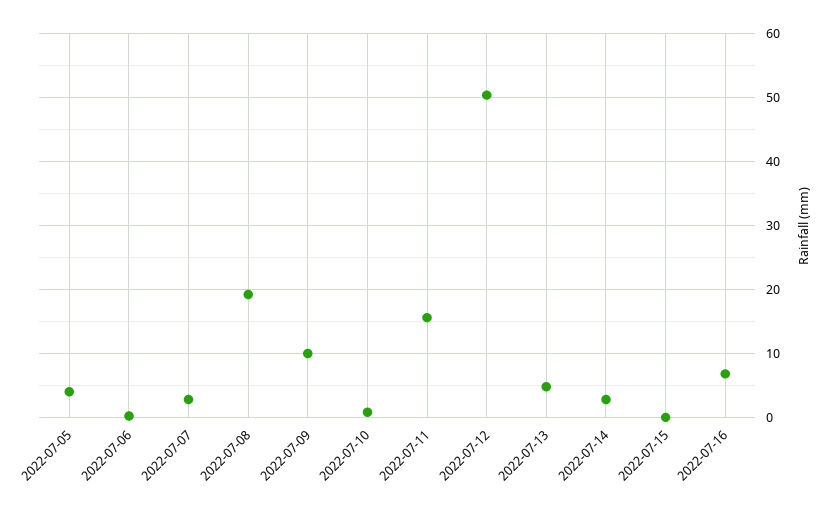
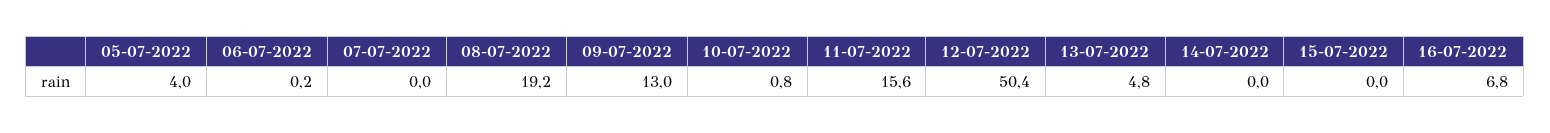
  {
    "2022-07-05": 4,
    "2022-07-06": 0.2,
-   "2022-07-07": 3,
+   "2022-07-07": 0,
    "2022-07-08": 19.2,
-   "2022-07-09": 10,
+   "2022-07-09": 13,
    "2022-07-10": 0.8,
    "2022-07-11": 15.6,
    "2022-07-12": 50.4,
    "2022-07-13": 4.8,
-   "2022-07-14": 3,
+   "2022-07-14": 0,
    "2022-07-15": 0,
    "2022-07-16": 6.8
  }

